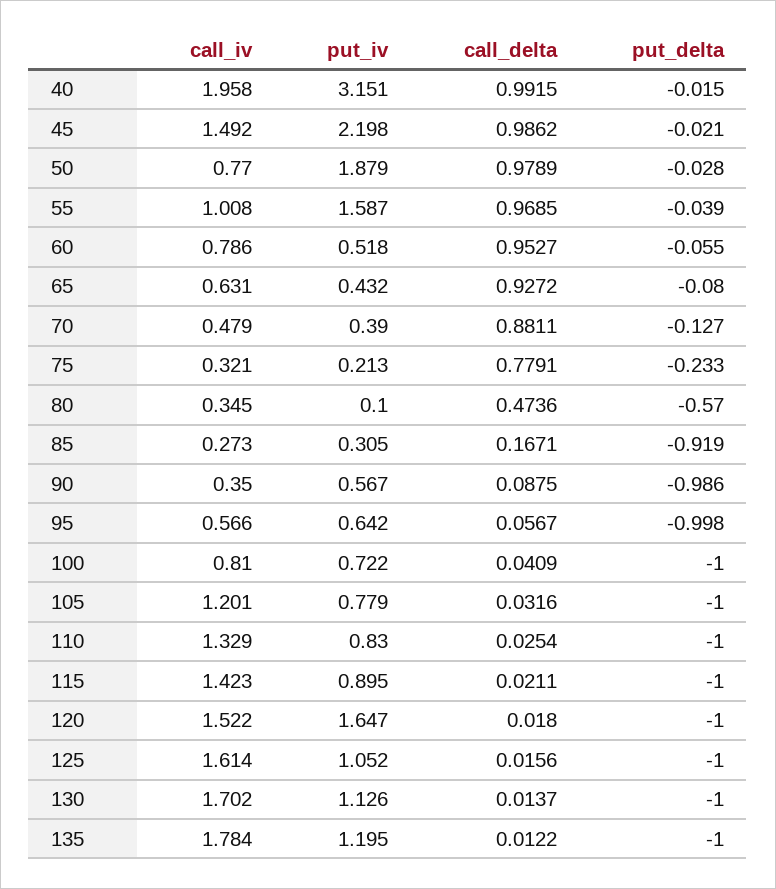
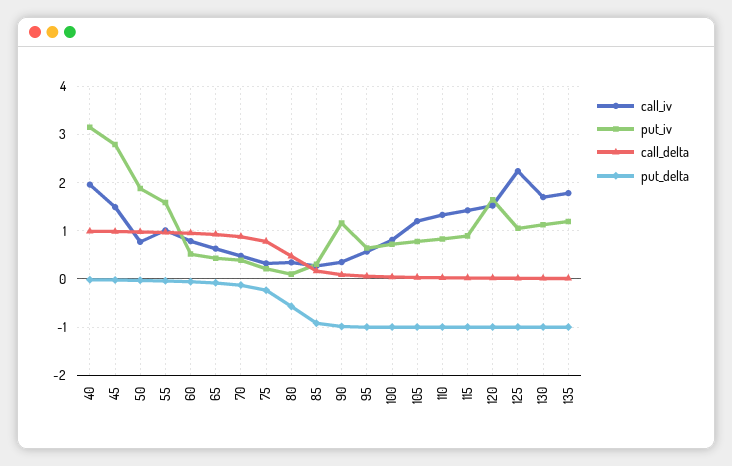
  {
    "call_iv": {
      "40": 1.958,
      "45": 1.492,
      "50": 0.77,
      "55": 1.008,
      "60": 0.786,
      "65": 0.631,
      "70": 0.479,
      "75": 0.321,
      "80": 0.345,
      "85": 0.273,
      "90": 0.35,
      "95": 0.566,
      "100": 0.81,
      "105": 1.201,
      "110": 1.329,
      "115": 1.423,
      "120": 1.522,
-     "125": 1.614,
+     "125": 2.2,
      "130": 1.702,
      "135": 1.784
    },
    "put_iv": {
      "40": 3.151,
-     "45": 2.198,
+     "45": 2.8,
      "50": 1.879,
      "55": 1.587,
      "60": 0.518,
      "65": 0.432,
      "70": 0.39,
      "75": 0.213,
      "80": 0.1,
      "85": 0.305,
-     "90": 0.567,
+     "90": 1.2,
      "95": 0.642,
      "100": 0.722,
      "105": 0.779,
      "110": 0.83,
      "115": 0.895,
      "120": 1.647,
      "125": 1.052,
      "130": 1.126,
      "135": 1.195
    },
    "call_delta": {
      "40": 0.9915,
      "45": 0.9862,
      "50": 0.9789,
      "55": 0.9685,
      "60": 0.9527,
      "65": 0.9272,
      "70": 0.8811,
      "75": 0.7791,
      "80": 0.4736,
      "85": 0.1671,
      "90": 0.0875,
      "95": 0.0567,
      "100": 0.0409,
      "105": 0.0316,
      "110": 0.0254,
      "115": 0.0211,
      "120": 0.018,
      "125": 0.0156,
      "130": 0.0137,
      "135": 0.0122
    },
    "put_delta": {
      "40": -0.015,
      "45": -0.021,
      "50": -0.028,
      "55": -0.039,
      "60": -0.055,
      "65": -0.08,
      "70": -0.127,
      "75": -0.233,
      "80": -0.57,
      "85": -0.919,
      "90": -0.986,
      "95": -0.998,
      "100": -1,
      "105": -1,
      "110": -1,
      "115": -1,
      "120": -1,
      "125": -1,
      "130": -1,
      "135": -1
    }
  }

